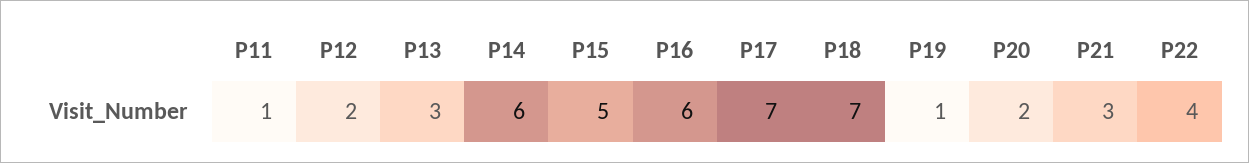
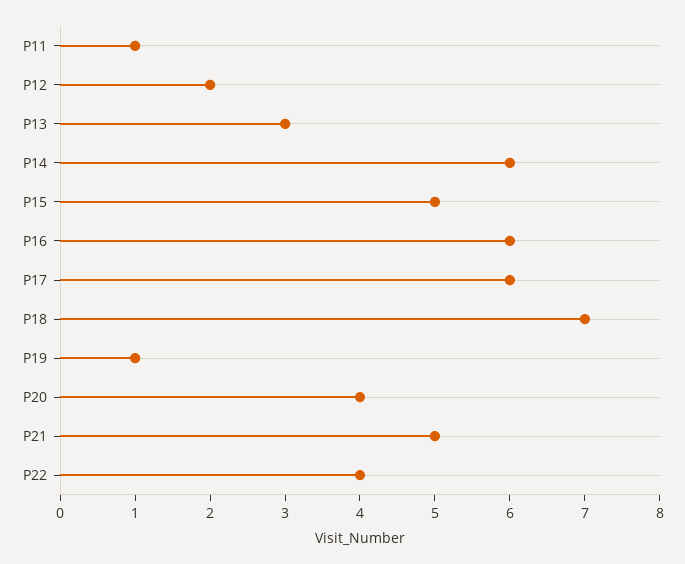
  {
    "P11": 1,
    "P12": 2,
    "P13": 3,
    "P14": 6,
    "P15": 5,
    "P16": 6,
-   "P17": 7,
+   "P17": 6,
    "P18": 7,
    "P19": 1,
-   "P20": 2,
+   "P20": 4,
-   "P21": 3,
+   "P21": 5,
    "P22": 4
  }

